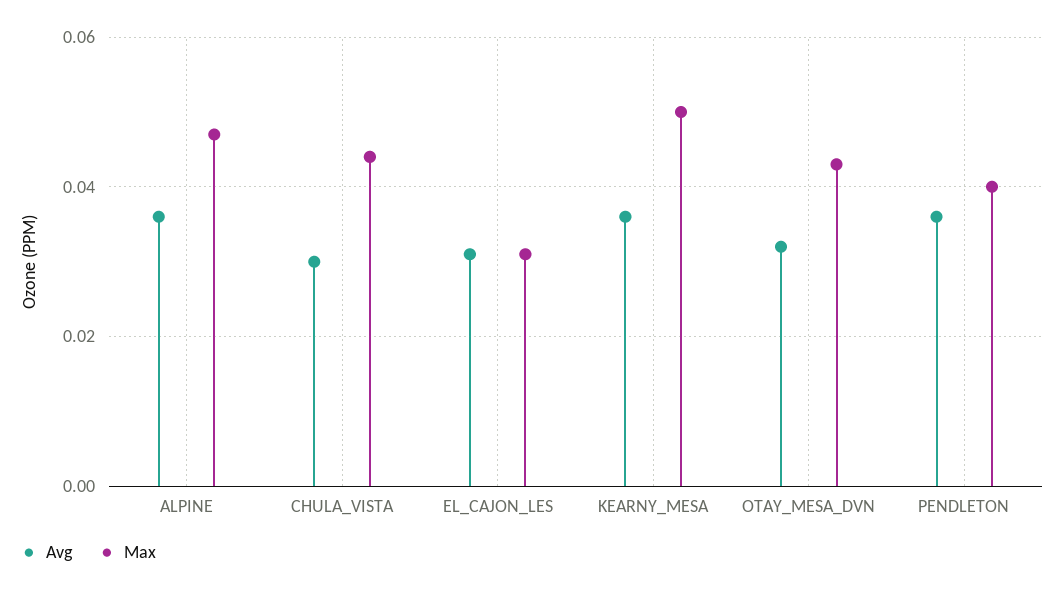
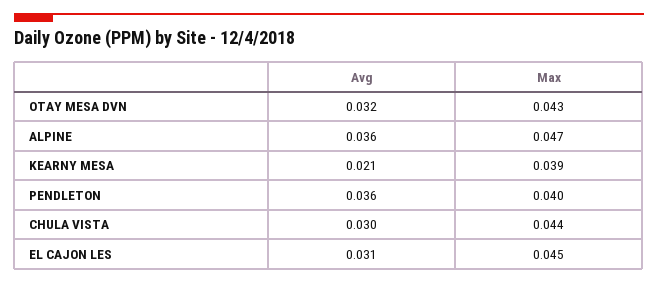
  {
    "Avg": {
      "ALPINE": 0.036,
      "CHULA_VISTA": 0.03,
      "EL_CAJON_LES": 0.031,
-     "KEARNY_MESA": 0.035,
+     "KEARNY_MESA": 0.021,
      "OTAY_MESA_DVN": 0.032,
      "PENDLETON": 0.036
    },
    "Max": {
      "ALPINE": 0.047,
      "CHULA_VISTA": 0.044,
-     "EL_CAJON_LES": 0.03,
+     "EL_CAJON_LES": 0.045,
-     "KEARNY_MESA": 0.05,
+     "KEARNY_MESA": 0.039,
      "OTAY_MESA_DVN": 0.043,
      "PENDLETON": 0.04
    }
  }

